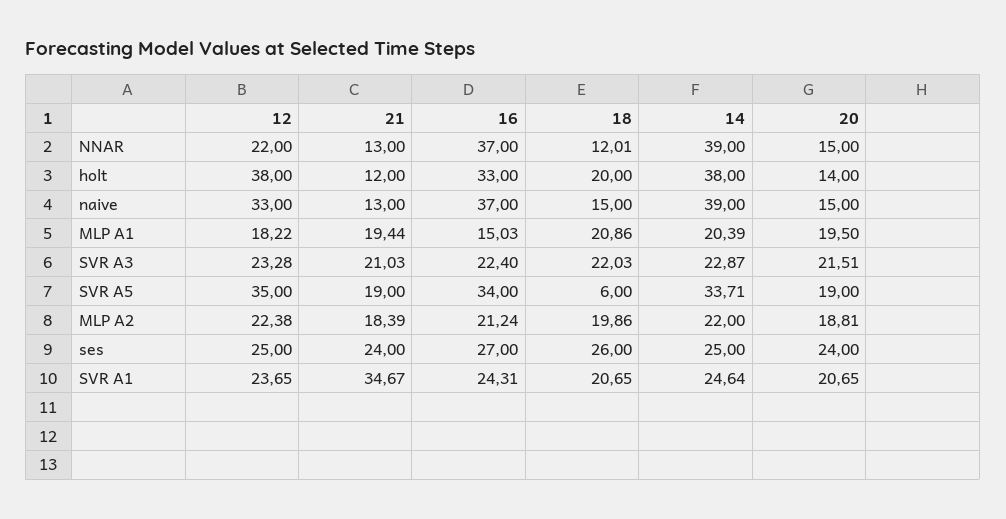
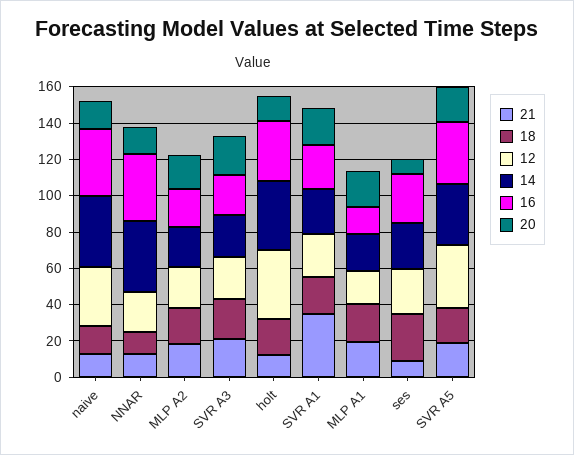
  {
    "12": {
      "NNAR": 22,
      "holt": 38,
      "naive": 33,
      "MLP A1": 18.22,
      "SVR A3": 23.28,
      "SVR A5": 35,
      "MLP A2": 22.38,
      "ses": 25,
      "SVR A1": 23.65
    },
    "21": {
      "NNAR": 13,
      "holt": 12,
      "naive": 13,
      "MLP A1": 19.44,
      "SVR A3": 21.03,
      "SVR A5": 19,
      "MLP A2": 18.39,
-     "ses": 24,
+     "ses": 10,
      "SVR A1": 34.67
    },
    "16": {
      "NNAR": 37,
      "holt": 33,
      "naive": 37,
      "MLP A1": 15.03,
      "SVR A3": 22.4,
      "SVR A5": 34,
      "MLP A2": 21.24,
      "ses": 27,
      "SVR A1": 24.31
    },
    "18": {
      "NNAR": 12.01,
      "holt": 20,
      "naive": 15,
      "MLP A1": 20.86,
      "SVR A3": 22.03,
-     "SVR A5": 6,
+     "SVR A5": 20,
      "MLP A2": 19.86,
      "ses": 26,
      "SVR A1": 20.65
    },
    "14": {
      "NNAR": 39,
      "holt": 38,
      "naive": 39,
      "MLP A1": 20.39,
      "SVR A3": 22.87,
      "SVR A5": 33.71,
      "MLP A2": 22,
      "ses": 25,
      "SVR A1": 24.64
    },
    "20": {
      "NNAR": 15,
      "holt": 14,
      "naive": 15,
      "MLP A1": 19.5,
      "SVR A3": 21.51,
      "SVR A5": 19,
      "MLP A2": 18.81,
-     "ses": 24,
+     "ses": 10,
      "SVR A1": 20.65
    }
  }

